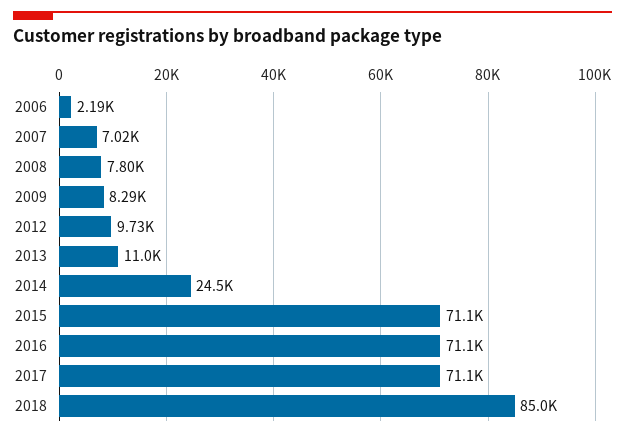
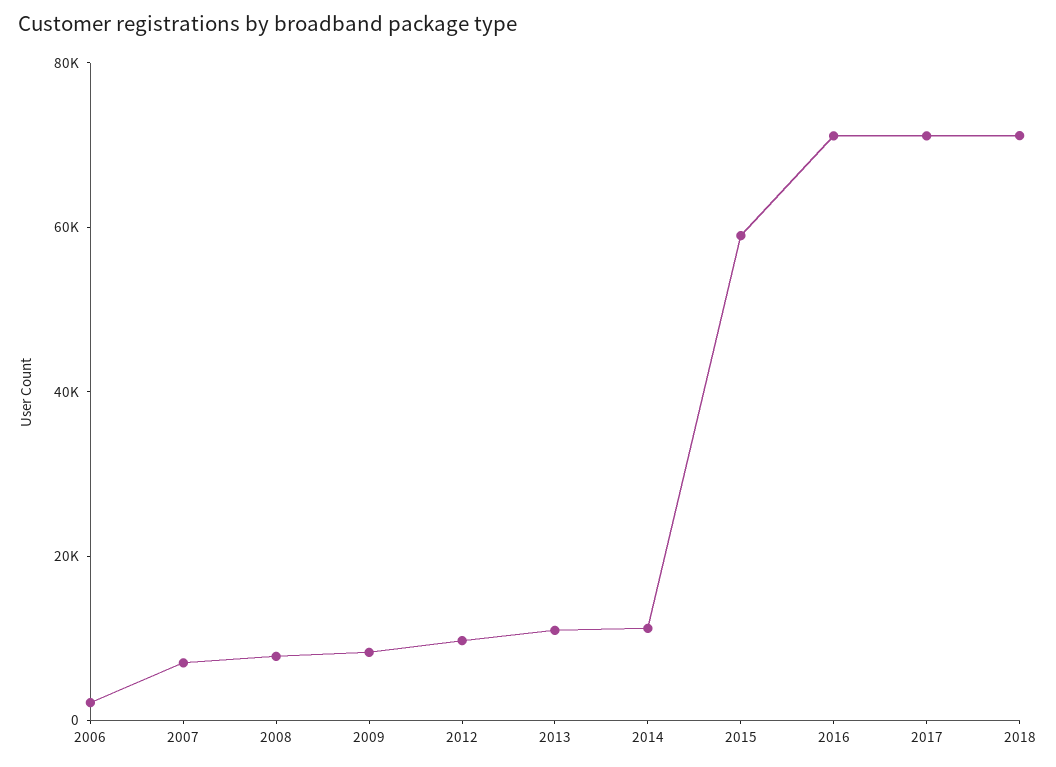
  {
    "2006": 2190,
    "2007": 7020,
    "2008": 7800,
    "2009": 8290,
    "2012": 9730,
    "2013": 11000,
-   "2014": 24500,
+   "2014": 10000,
-   "2015": 71100,
+   "2015": 60000,
    "2016": 71100,
    "2017": 71100,
-   "2018": 85000
+   "2018": 70000
  }

